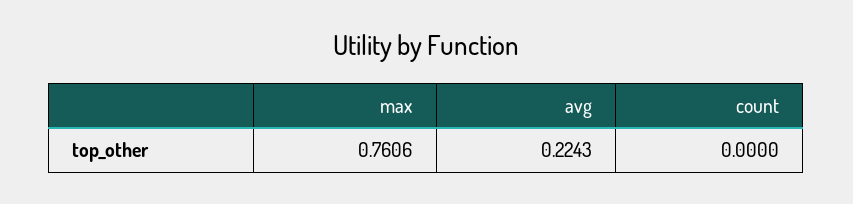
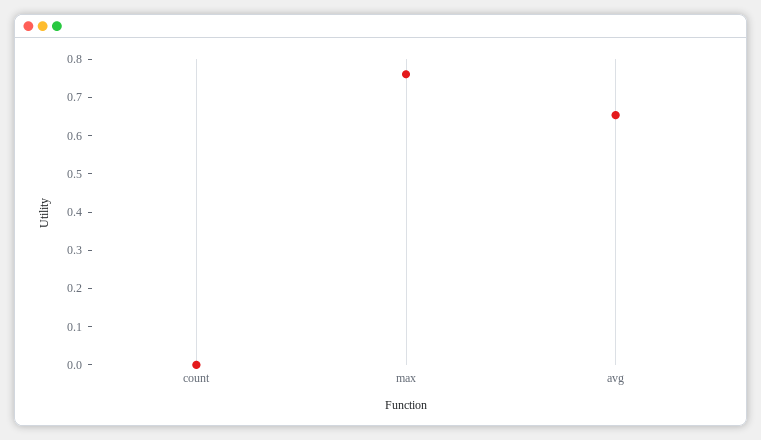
  {
    "max": 0.7606,
-   "avg": 0.2243,
+   "avg": 0.65,
    "count": 0
  }

